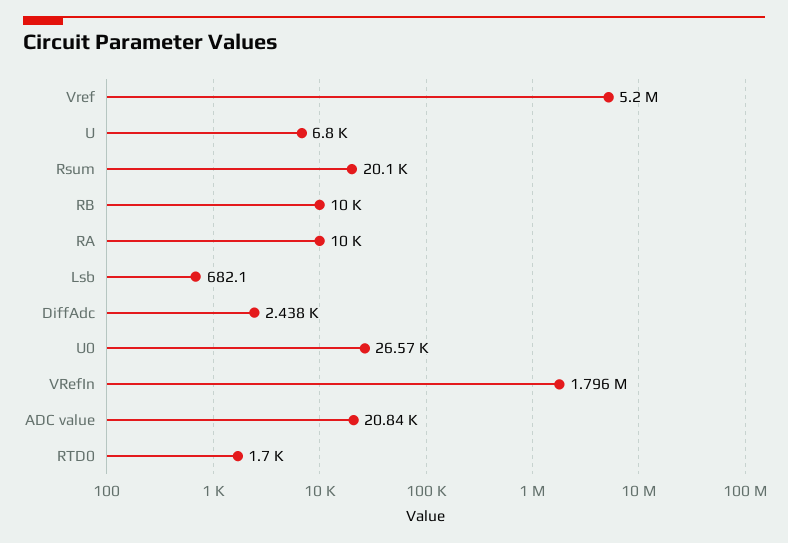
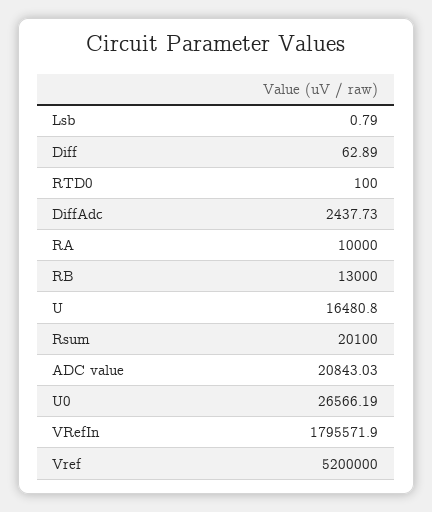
  {
    "Vref": 5200000,
-   "U": 6800,
+   "U": 16480.8,
    "Rsum": 20100,
-   "RB": 10000,
+   "RB": 13000,
    "RA": 10000,
-   "Lsb": 682.1,
+   "Lsb": 0.79,
    "DiffAdc": 2437.73,
    "U0": 26566.19,
    "VRefIn": 1795571.9,
    "ADC value": 20843.03,
-   "RTD0": 1700
+   "RTD0": 100,
+   "Diff": 62.89
  }

